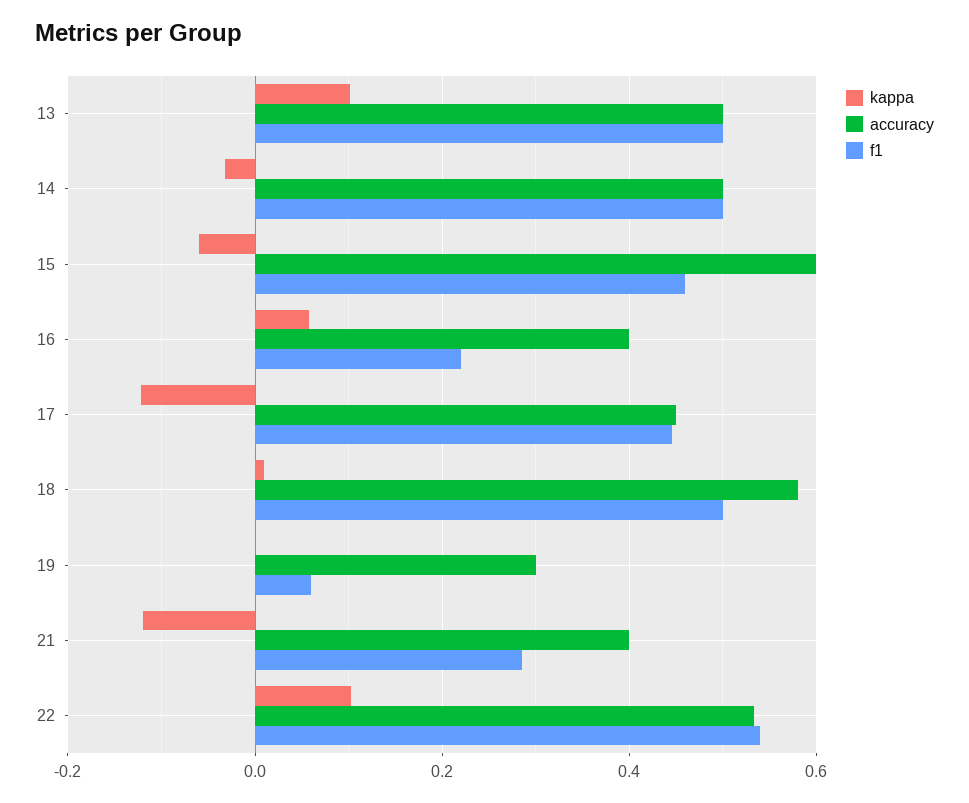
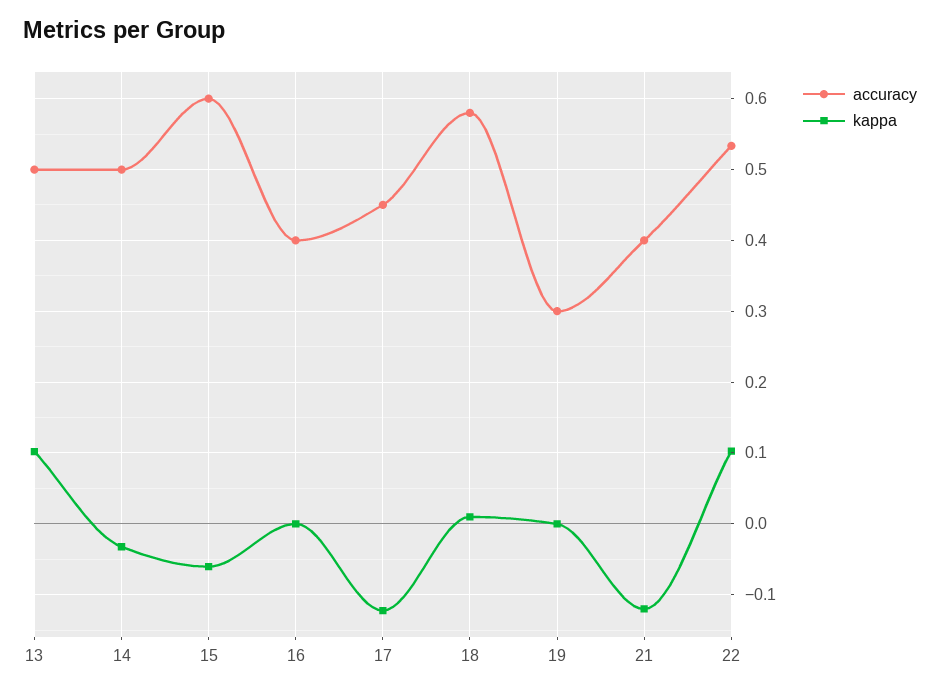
  {
    "kappa": {
      "13": 0.1,
      "14": -0.03,
      "15": -0.06,
-     "16": 0.06,
+     "16": 0,
      "17": -0.12,
      "18": 0.01,
      "19": 0,
      "21": -0.12,
      "22": 0.1
    },
    "accuracy": {
      "13": 0.5,
      "14": 0.5,
      "15": 0.6,
      "16": 0.4,
      "17": 0.45,
      "18": 0.58,
      "19": 0.3,
      "21": 0.4,
      "22": 0.53
-   },
+   }
-   "f1": {
-     "13": 0.5,
-     "14": 0.5,
-     "15": 0.46,
-     "16": 0.22,
-     "17": 0.44,
-     "18": 0.5,
-     "19": 0.06,
-     "21": 0.28,
-     "22": 0.54
-   }
  }

